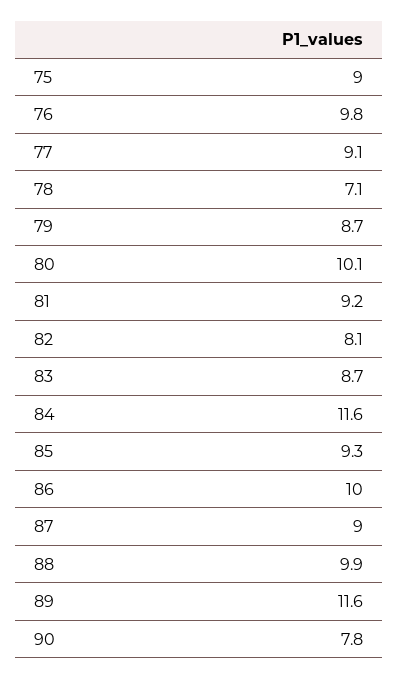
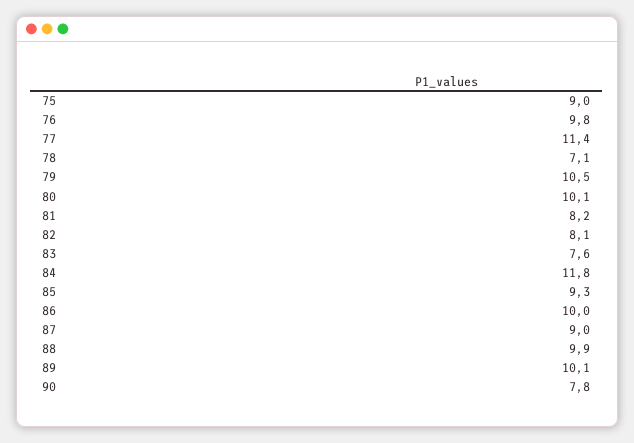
  {
    "75": 9,
    "76": 9.8,
-   "77": 9.1,
+   "77": 11.4,
    "78": 7.1,
-   "79": 8.7,
+   "79": 10.5,
    "80": 10.1,
-   "81": 9.2,
+   "81": 8.2,
    "82": 8.1,
-   "83": 8.7,
+   "83": 7.6,
-   "84": 11.6,
+   "84": 11.8,
    "85": 9.3,
    "86": 10,
    "87": 9,
    "88": 9.9,
-   "89": 11.6,
+   "89": 10.1,
    "90": 7.8
  }

